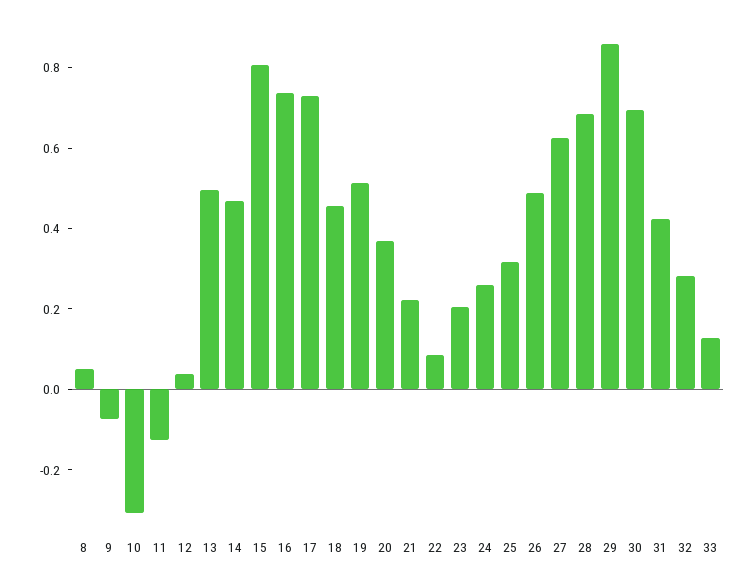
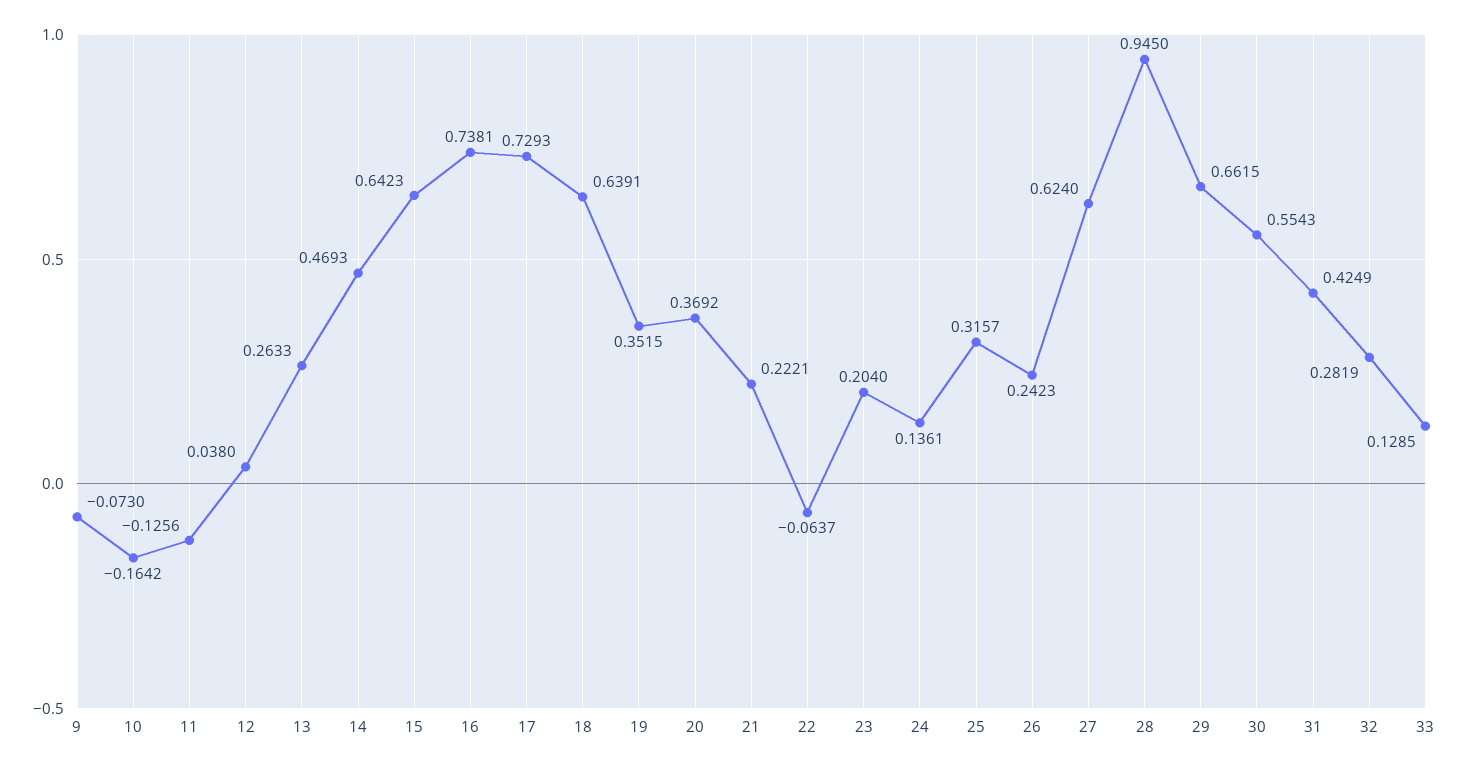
  {
-   "8": 0.05,
    "9": -0.073,
-   "10": -0.3,
+   "10": -0.1642,
    "11": -0.1256,
    "12": 0.038,
-   "13": 0.5,
+   "13": 0.2633,
    "14": 0.4693,
-   "15": 0.8,
+   "15": 0.6423,
    "16": 0.7381,
    "17": 0.7293,
-   "18": 0.45,
+   "18": 0.6391,
-   "19": 0.5,
+   "19": 0.3515,
    "20": 0.3692,
    "21": 0.2221,
-   "22": 0.1,
+   "22": -0.0637,
    "23": 0.204,
-   "24": 0.25,
+   "24": 0.1361,
    "25": 0.3157,
-   "26": 0.5,
+   "26": 0.2423,
    "27": 0.624,
-   "28": 0.7,
+   "28": 0.945,
-   "29": 0.85,
+   "29": 0.6615,
-   "30": 0.7,
+   "30": 0.5543,
    "31": 0.4249,
    "32": 0.2819,
    "33": 0.1285
  }

